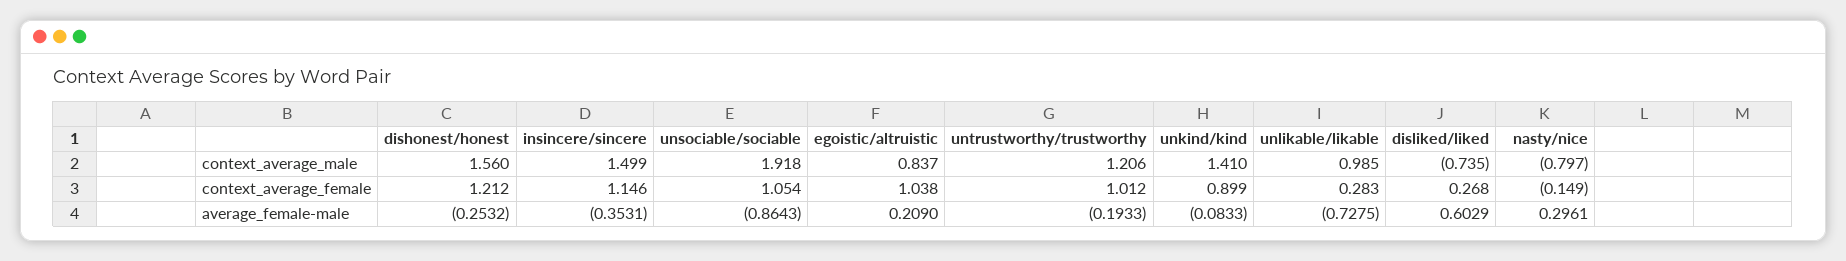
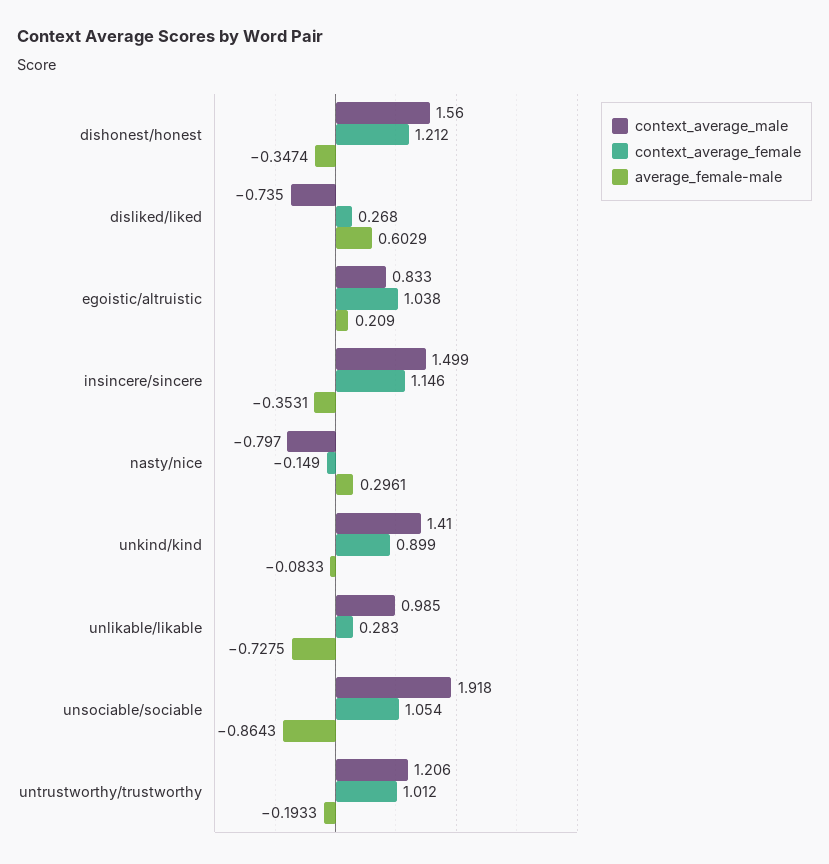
  {
    "context_average_male": {
      "dishonest/honest": 1.56,
      "insincere/sincere": 1.499,
      "unsociable/sociable": 1.918,
-     "egoistic/altruistic": 0.837,
+     "egoistic/altruistic": 0.833,
      "untrustworthy/trustworthy": 1.206,
      "unkind/kind": 1.41,
      "unlikable/likable": 0.985,
      "disliked/liked": -0.735,
      "nasty/nice": -0.797
    },
    "context_average_female": {
      "dishonest/honest": 1.212,
      "insincere/sincere": 1.146,
      "unsociable/sociable": 1.054,
      "egoistic/altruistic": 1.038,
      "untrustworthy/trustworthy": 1.012,
      "unkind/kind": 0.899,
      "unlikable/likable": 0.283,
      "disliked/liked": 0.268,
      "nasty/nice": -0.149
    },
    "average_female-male": {
-     "dishonest/honest": -0.2532,
+     "dishonest/honest": -0.3474,
      "insincere/sincere": -0.3531,
      "unsociable/sociable": -0.8643,
      "egoistic/altruistic": 0.209,
      "untrustworthy/trustworthy": -0.1933,
      "unkind/kind": -0.0833,
      "unlikable/likable": -0.7275,
      "disliked/liked": 0.6029,
      "nasty/nice": 0.2961
    }
  }

